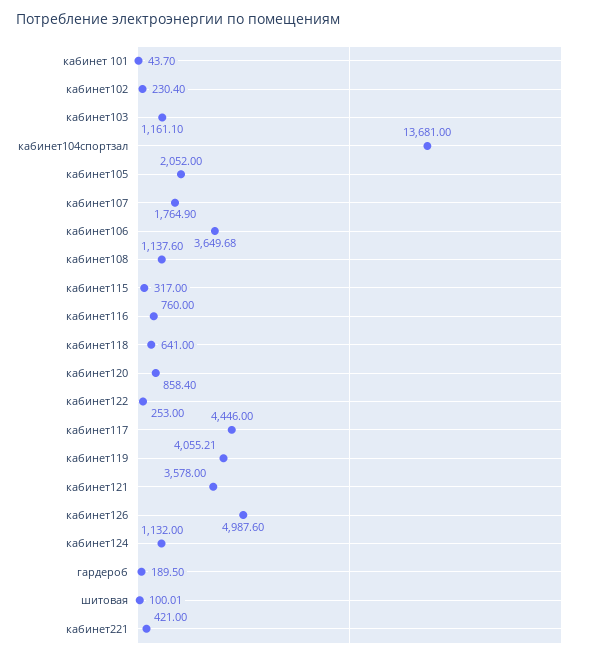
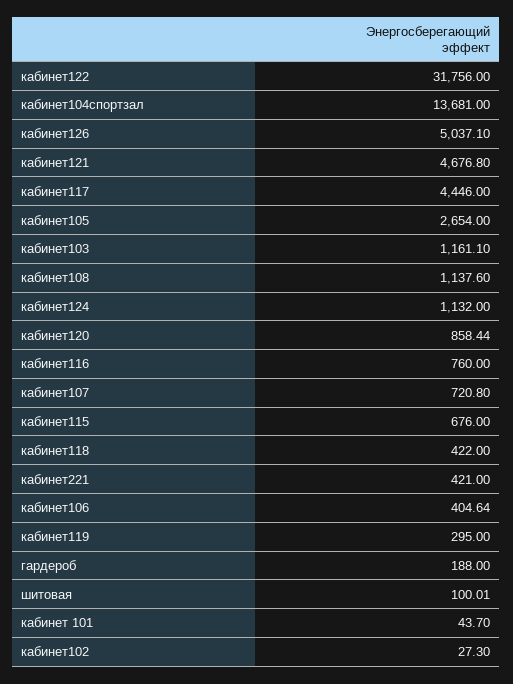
  {
    "кабинет 101": 43.7,
-   "кабинет102": 230.4,
+   "кабинет102": 27.3,
    "кабинет103": 1161.1,
    "кабинет104спортзал": 13681,
-   "кабинет105": 2052,
+   "кабинет105": 2654,
-   "кабинет107": 1764.9,
+   "кабинет107": 720.8,
-   "кабинет106": 3649.68,
+   "кабинет106": 404.64,
    "кабинет108": 1137.6,
-   "кабинет115": 317,
+   "кабинет115": 676,
    "кабинет116": 760,
-   "кабинет118": 641,
+   "кабинет118": 422,
-   "кабинет120": 858.4,
+   "кабинет120": 858.44,
-   "кабинет122": 253,
+   "кабинет122": 31756,
    "кабинет117": 4446,
-   "кабинет119": 4055.21,
+   "кабинет119": 295,
-   "кабинет121": 3578,
+   "кабинет121": 4676.8,
-   "кабинет126": 4987.6,
+   "кабинет126": 5037.1,
    "кабинет124": 1132,
-   "гардероб": 189.5,
+   "гардероб": 188,
    "шитовая": 100.01,
    "кабинет221": 421
  }

